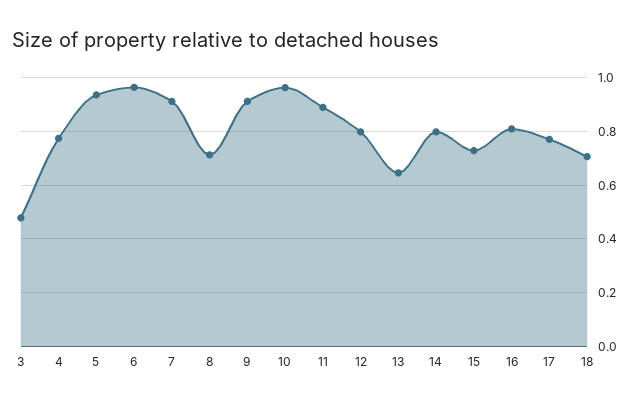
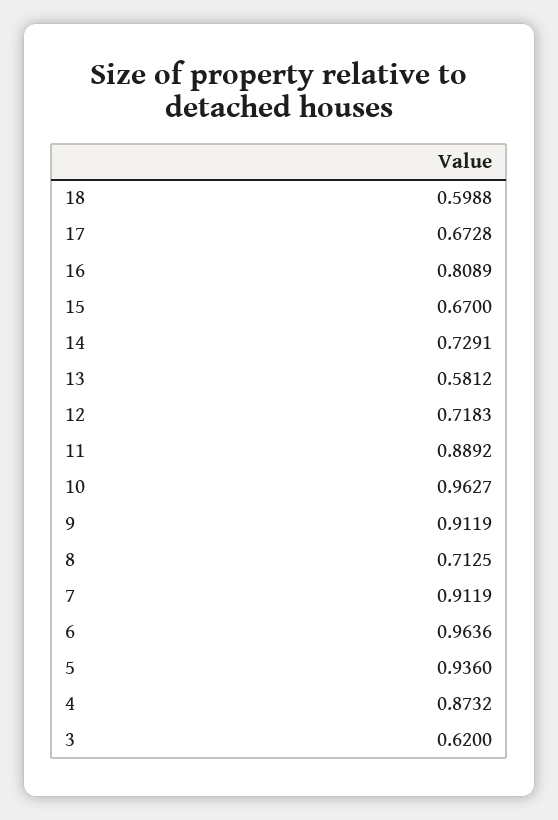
  {
-   "3": 0.475,
+   "3": 0.62,
-   "4": 0.775,
+   "4": 0.8732,
    "5": 0.936,
    "6": 0.9636,
    "7": 0.9119,
    "8": 0.7125,
    "9": 0.9119,
    "10": 0.9627,
    "11": 0.8892,
-   "12": 0.8,
+   "12": 0.7183,
-   "13": 0.65,
+   "13": 0.5812,
-   "14": 0.8,
+   "14": 0.7291,
-   "15": 0.725,
+   "15": 0.67,
    "16": 0.8089,
-   "17": 0.775,
+   "17": 0.6728,
-   "18": 0.7
+   "18": 0.5988
  }

